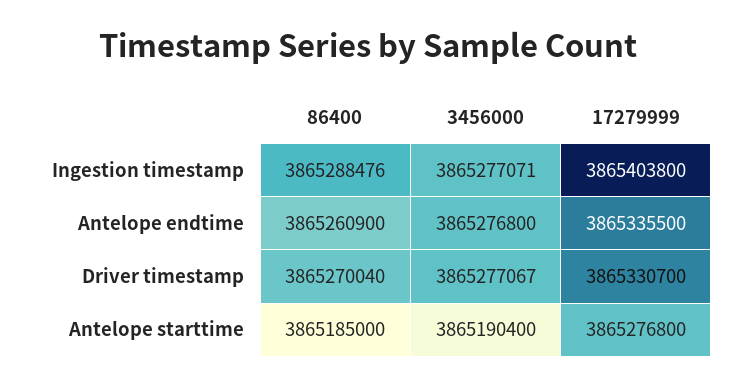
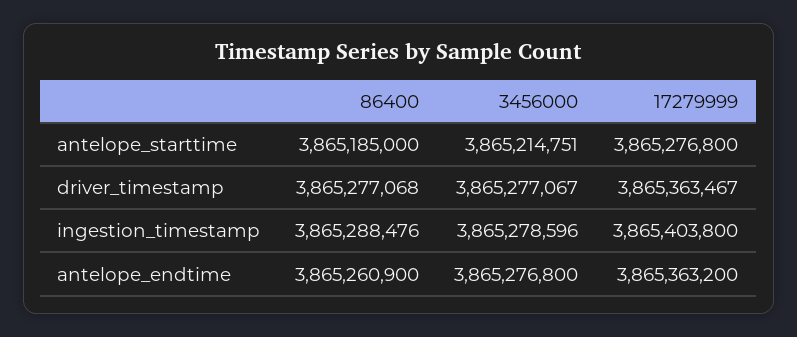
  {
    "86400": {
      "Ingestion timestamp": 3865288476,
      "Antelope endtime": 3865260900,
-     "Driver timestamp": 3865270040,
+     "Driver timestamp": 3865277068,
      "Antelope starttime": 3865185000
    },
    "3456000": {
-     "Ingestion timestamp": 3865277071,
+     "Ingestion timestamp": 3865278596,
      "Antelope endtime": 3865276800,
      "Driver timestamp": 3865277067,
-     "Antelope starttime": 3865190400
+     "Antelope starttime": 3865214751
    },
    "17279999": {
      "Ingestion timestamp": 3865403800,
-     "Antelope endtime": 3865335500,
+     "Antelope endtime": 3865363200,
-     "Driver timestamp": 3865330700,
+     "Driver timestamp": 3865363467,
      "Antelope starttime": 3865276800
    }
  }

